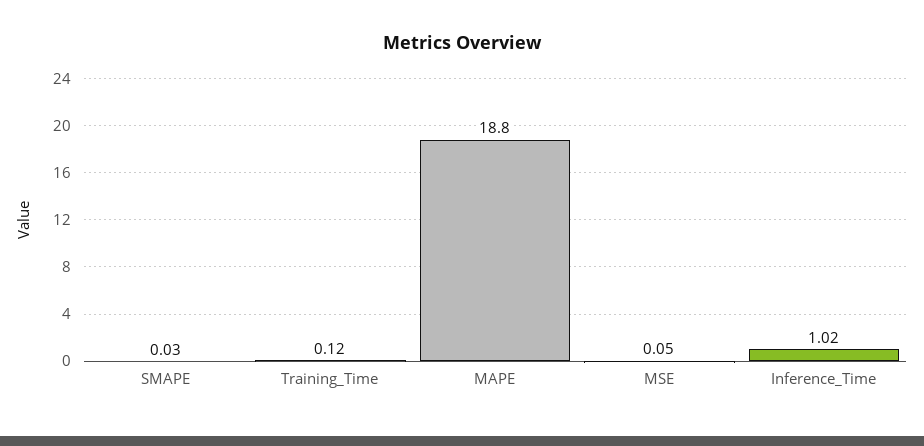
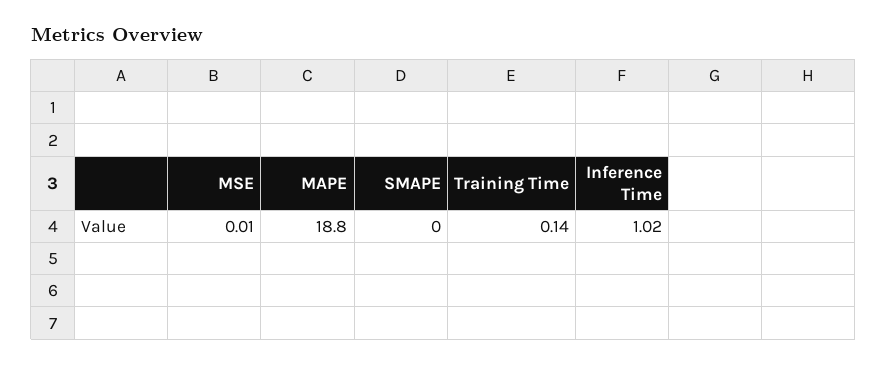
  {
-   "SMAPE": 0.03,
+   "SMAPE": 0,
-   "Training_Time": 0.12,
+   "Training_Time": 0.14,
    "MAPE": 18.8,
-   "MSE": 0.05,
+   "MSE": 0.01,
    "Inference_Time": 1.02
  }

